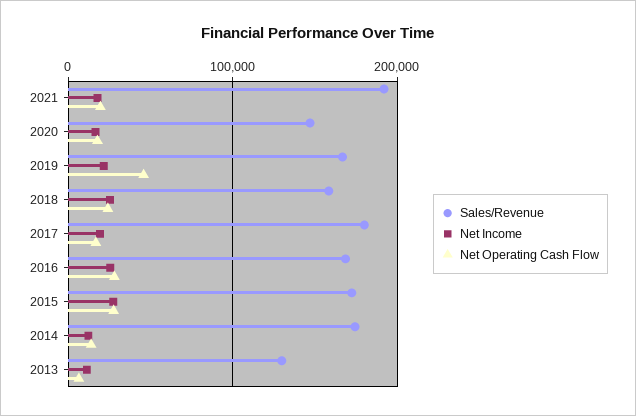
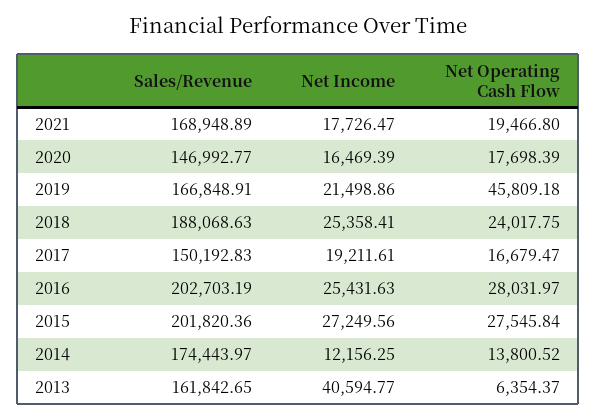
  {
    "Sales/Revenue": {
-     "2021": 190000,
+     "2021": 168948.89,
      "2020": 146992.77,
      "2019": 166848.91,
-     "2018": 160000,
+     "2018": 188068.63,
-     "2017": 180000,
+     "2017": 150192.83,
-     "2016": 170000,
+     "2016": 202703.19,
-     "2015": 170000,
+     "2015": 201820.36,
      "2014": 174443.97,
-     "2013": 130000
+     "2013": 161842.65
    },
    "Net Income": {
      "2021": 17726.47,
      "2020": 16469.39,
      "2019": 21498.86,
      "2018": 25358.41,
      "2017": 19211.61,
      "2016": 25431.63,
      "2015": 27249.56,
      "2014": 12156.25,
-     "2013": 10000
+     "2013": 40594.77
    },
    "Net Operating Cash Flow": {
      "2021": 19466.8,
      "2020": 17698.39,
      "2019": 45809.18,
      "2018": 24017.75,
      "2017": 16679.47,
      "2016": 28031.97,
      "2015": 27545.84,
      "2014": 13800.52,
      "2013": 6354.37
    }
  }

